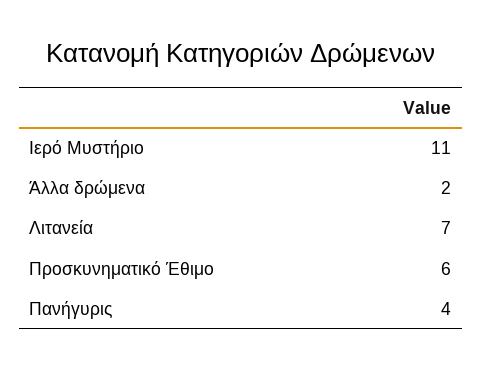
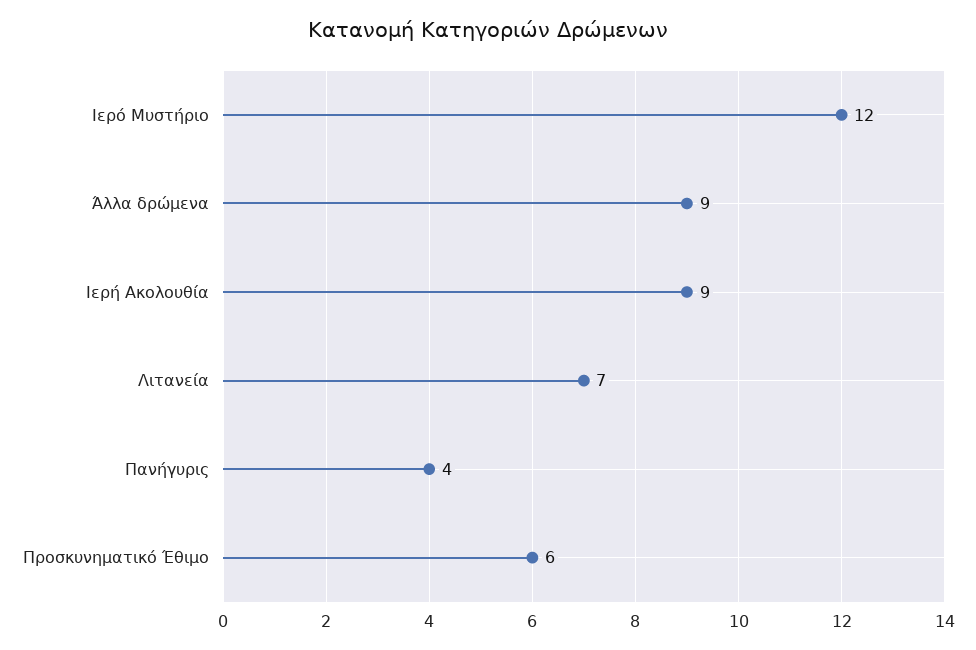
  {
-   "Ιερό Μυστήριο": 11,
+   "Ιερό Μυστήριο": 12,
-   "Άλλα δρώμενα": 2,
+   "Άλλα δρώμενα": 9,
    "Λιτανεία": 7,
    "Προσκυνηματικό Έθιμο": 6,
-   "Πανήγυρις": 4
+   "Πανήγυρις": 4,
+   "Ιερή Ακολουθία": 9
  }

